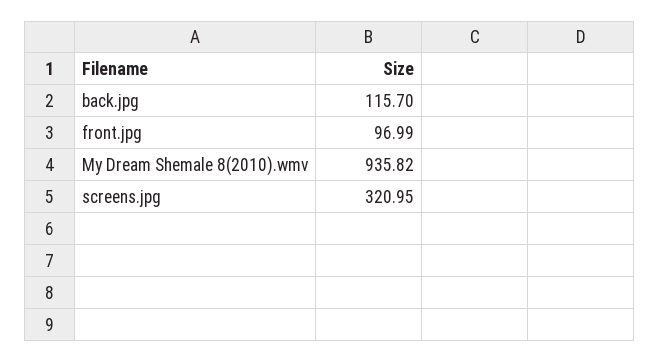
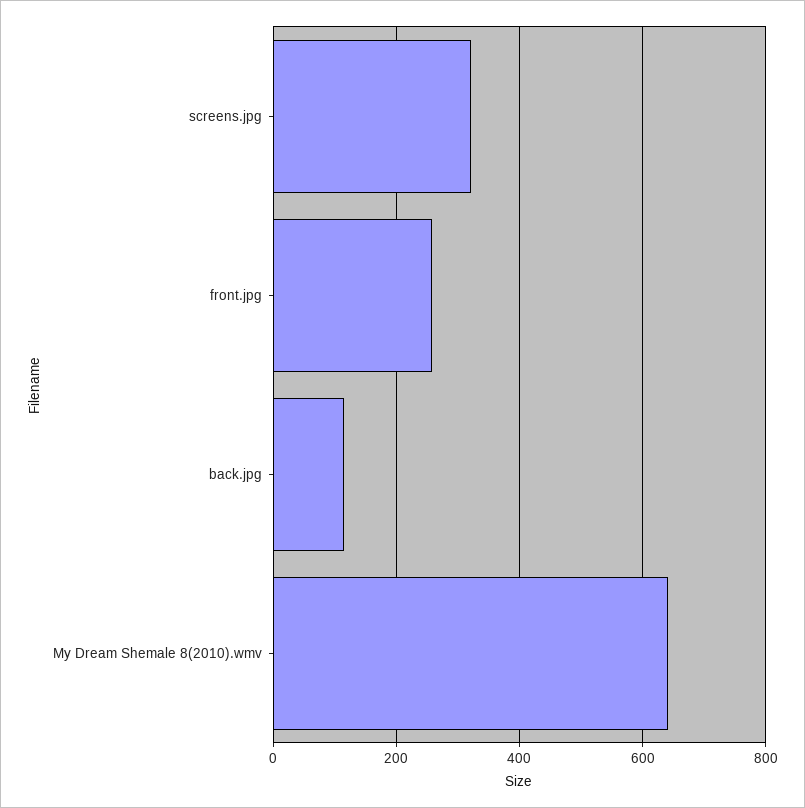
  {
    "back.jpg": 115.7,
-   "front.jpg": 96.99,
+   "front.jpg": 260,
-   "My Dream Shemale 8(2010).wmv": 935.82,
+   "My Dream Shemale 8(2010).wmv": 640,
    "screens.jpg": 320.95
  }

